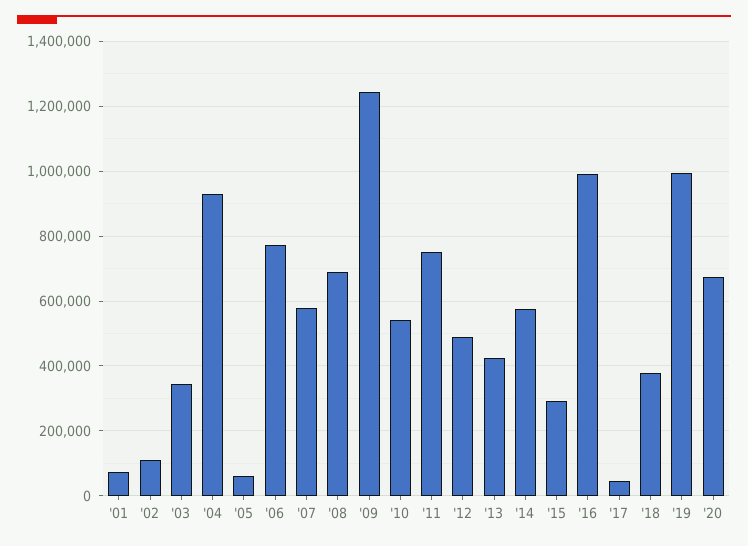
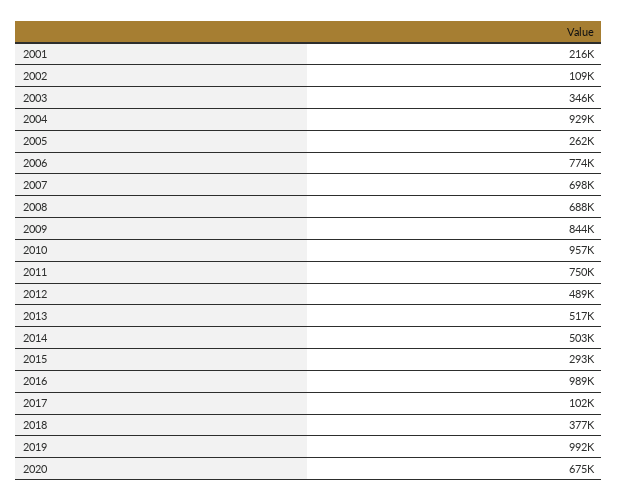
  {
-   "'01": 80000,
+   "'01": 216000,
    "'02": 109000,
    "'03": 346000,
    "'04": 929000,
-   "'05": 60000,
+   "'05": 262000,
    "'06": 774000,
-   "'07": 580000,
+   "'07": 698000,
    "'08": 688000,
-   "'09": 1240000,
+   "'09": 844000,
-   "'10": 540000,
+   "'10": 957000,
    "'11": 750000,
    "'12": 489000,
-   "'13": 420000,
+   "'13": 517000,
-   "'14": 580000,
+   "'14": 503000,
    "'15": 293000,
    "'16": 989000,
-   "'17": 40000,
+   "'17": 102000,
    "'18": 377000,
    "'19": 992000,
    "'20": 675000
  }

